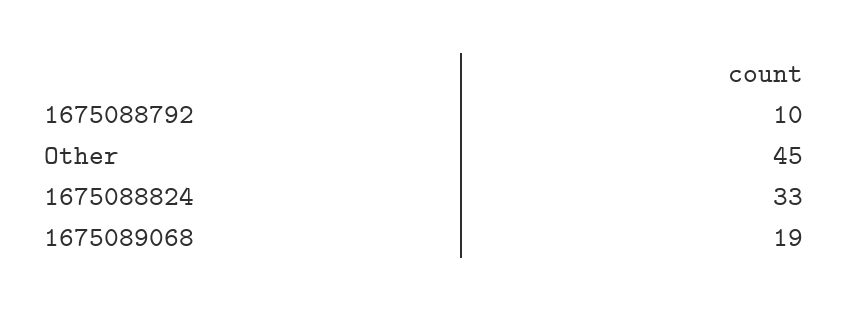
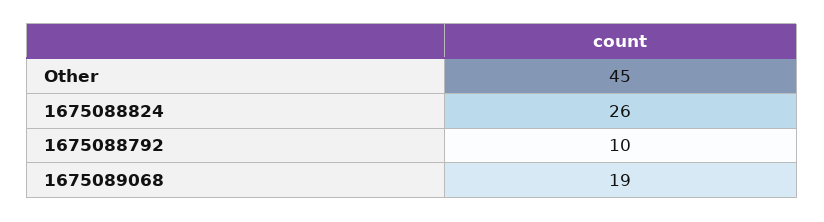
  {
    "1675088792": 10,
    "Other": 45,
-   "1675088824": 33,
+   "1675088824": 26,
    "1675089068": 19
  }

